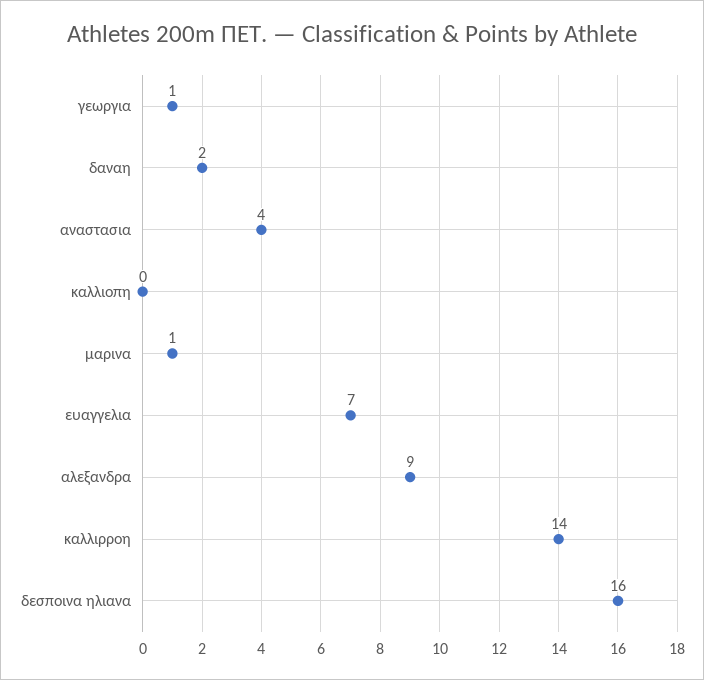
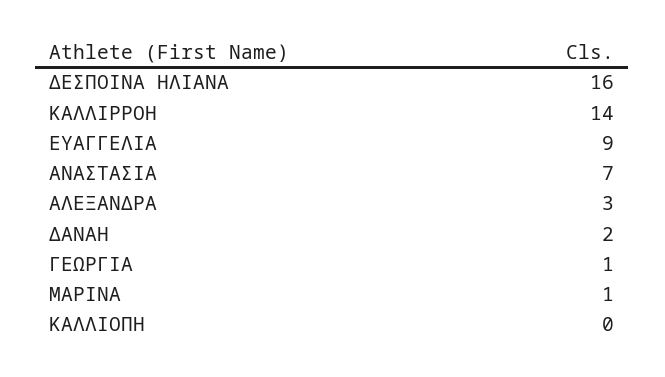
  {
    "γεωργια": 1,
    "δαναη": 2,
-   "αναστασια": 4,
+   "αναστασια": 7,
    "καλλιοπη": 0,
    "μαρινα": 1,
-   "ευαγγελια": 7,
+   "ευαγγελια": 9,
-   "αλεξανδρα": 9,
+   "αλεξανδρα": 3,
    "καλλιρροη": 14,
    "δεσποινα ηλιανα": 16
  }

